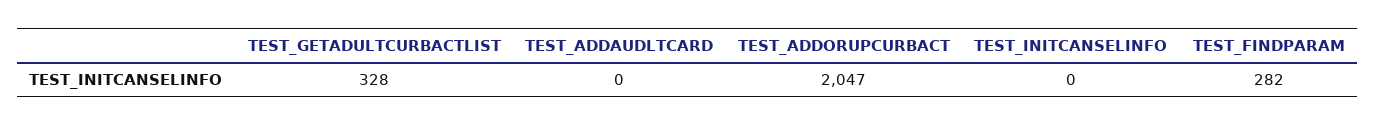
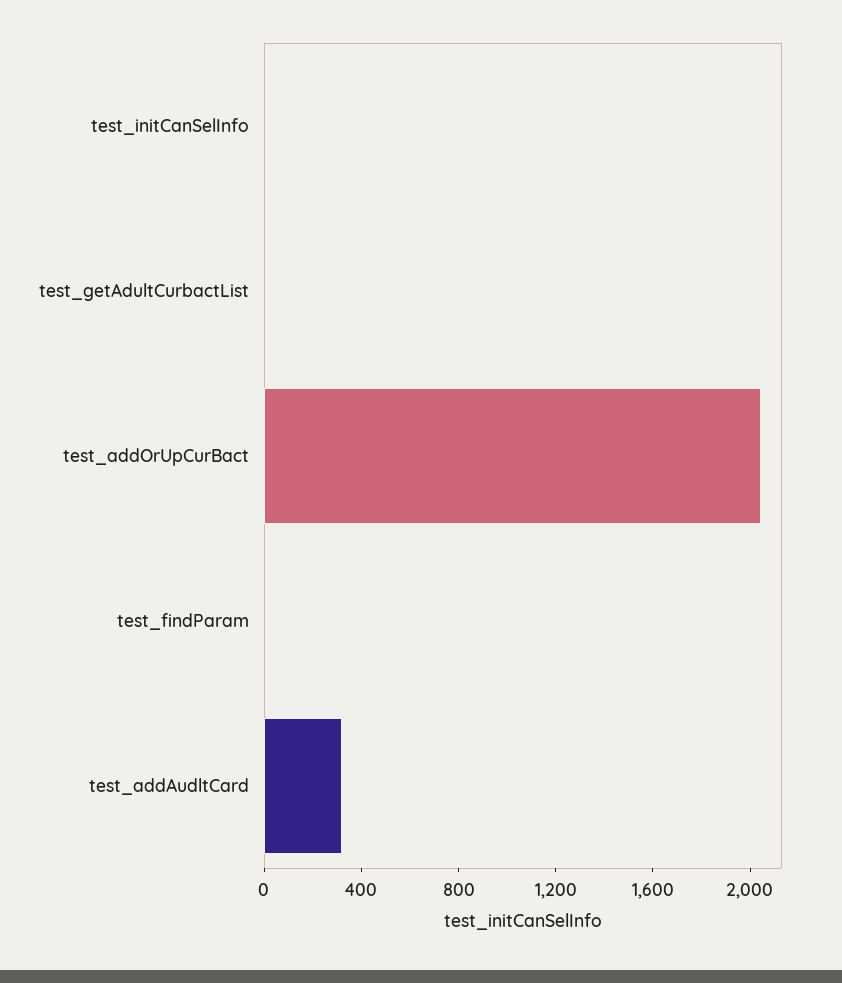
  {
-   "TEST_GETADULTCURBACTLIST": 328,
+   "TEST_GETADULTCURBACTLIST": 0,
-   "TEST_ADDAUDLTCARD": 0,
+   "TEST_ADDAUDLTCARD": 300,
    "TEST_ADDORUPCURBACT": 2047,
    "TEST_INITCANSELINFO": 0,
-   "TEST_FINDPARAM": 282
+   "TEST_FINDPARAM": 0
  }

